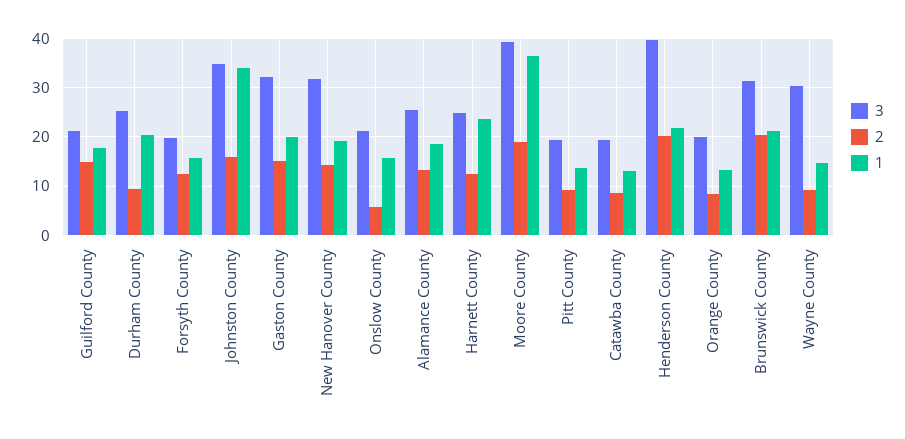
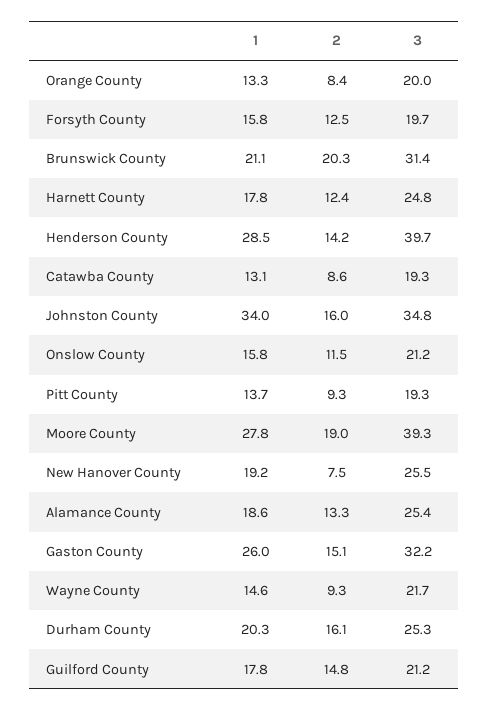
  {
    "3": {
      "Guilford County": 21.2,
      "Durham County": 25.3,
      "Forsyth County": 19.7,
      "Johnston County": 34.8,
      "Gaston County": 32.2,
-     "New Hanover County": 32,
+     "New Hanover County": 25.5,
      "Onslow County": 21.2,
      "Alamance County": 25.4,
      "Harnett County": 24.8,
      "Moore County": 39.3,
      "Pitt County": 19.3,
      "Catawba County": 19.3,
      "Henderson County": 39.7,
      "Orange County": 20,
      "Brunswick County": 31.4,
-     "Wayne County": 30
+     "Wayne County": 21.7
    },
    "2": {
      "Guilford County": 14.8,
-     "Durham County": 10,
+     "Durham County": 16.1,
      "Forsyth County": 12.5,
      "Johnston County": 16,
      "Gaston County": 15.1,
-     "New Hanover County": 14,
+     "New Hanover County": 7.5,
-     "Onslow County": 6,
+     "Onslow County": 11.5,
      "Alamance County": 13.3,
      "Harnett County": 12.4,
      "Moore County": 19,
      "Pitt County": 9.3,
      "Catawba County": 8.6,
-     "Henderson County": 20,
+     "Henderson County": 14.2,
      "Orange County": 8.4,
      "Brunswick County": 20.3,
      "Wayne County": 9.3
    },
    "1": {
      "Guilford County": 17.8,
      "Durham County": 20.3,
      "Forsyth County": 15.8,
      "Johnston County": 34,
-     "Gaston County": 20,
+     "Gaston County": 26,
      "New Hanover County": 19.2,
      "Onslow County": 15.8,
      "Alamance County": 18.6,
-     "Harnett County": 24,
+     "Harnett County": 17.8,
-     "Moore County": 36,
+     "Moore County": 27.8,
      "Pitt County": 13.7,
      "Catawba County": 13.1,
-     "Henderson County": 22,
+     "Henderson County": 28.5,
      "Orange County": 13.3,
      "Brunswick County": 21.1,
      "Wayne County": 14.6
    }
  }

